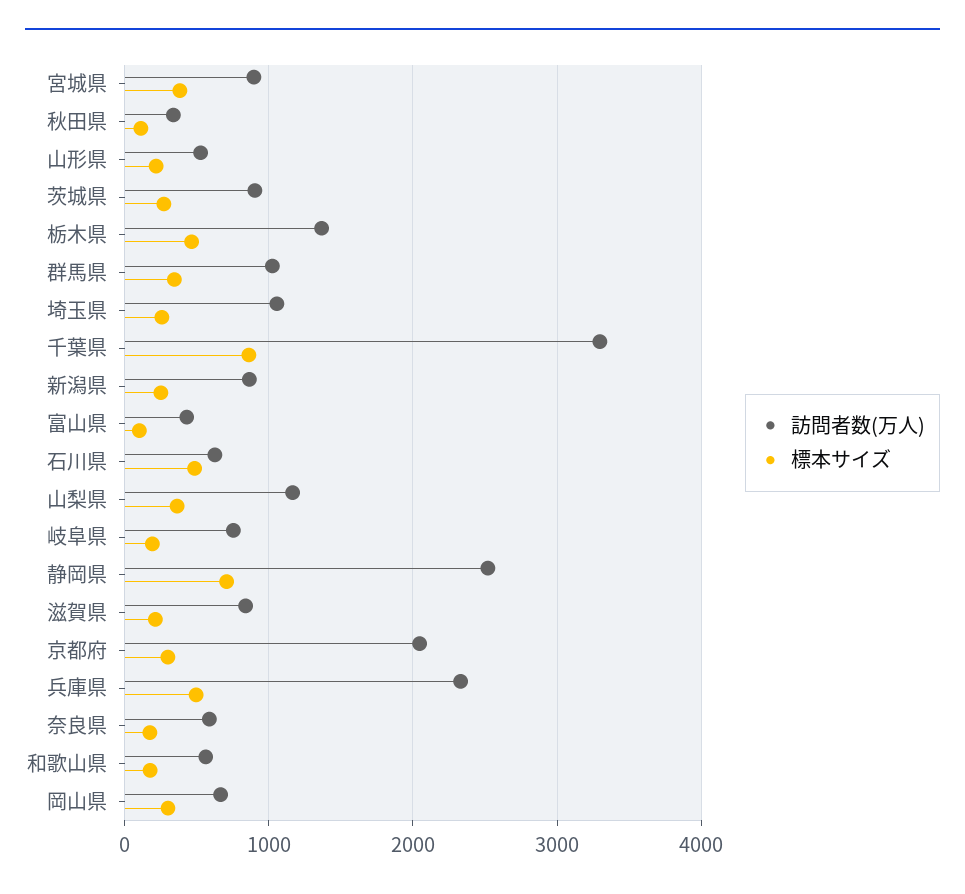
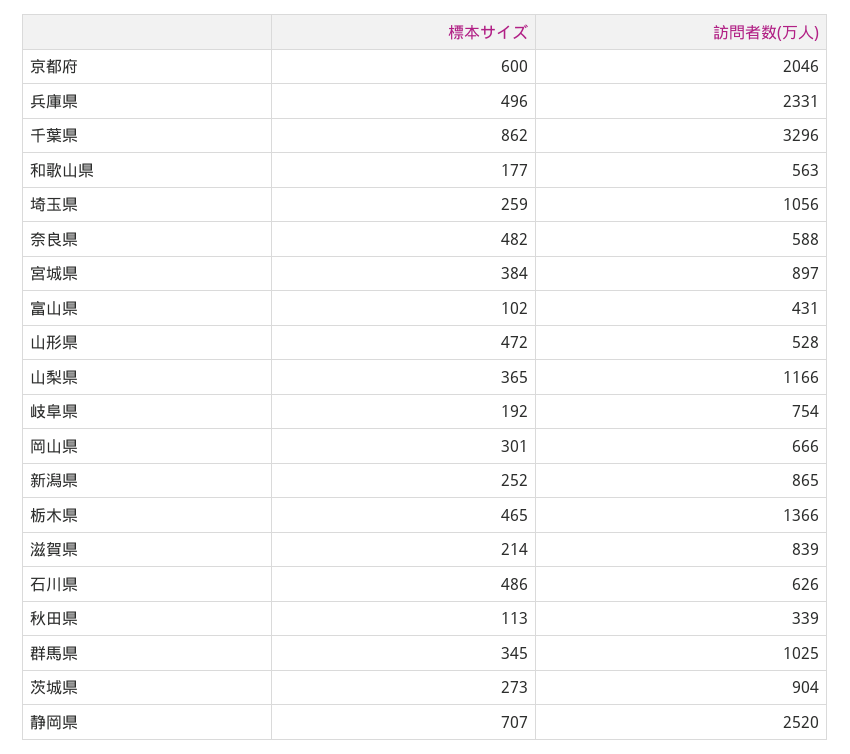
  {
    "訪問者数(万人)": {
      "宮城県": 897,
      "秋田県": 339,
      "山形県": 528,
      "茨城県": 904,
      "栃木県": 1366,
      "群馬県": 1025,
      "埼玉県": 1056,
      "千葉県": 3296,
      "新潟県": 865,
      "富山県": 431,
      "石川県": 626,
      "山梨県": 1166,
      "岐阜県": 754,
      "静岡県": 2520,
      "滋賀県": 839,
      "京都府": 2046,
      "兵庫県": 2331,
      "奈良県": 588,
      "和歌山県": 563,
      "岡山県": 666
    },
    "標本サイズ": {
      "宮城県": 384,
      "秋田県": 113,
-     "山形県": 200,
+     "山形県": 472,
      "茨城県": 273,
      "栃木県": 465,
      "群馬県": 345,
      "埼玉県": 259,
      "千葉県": 862,
      "新潟県": 252,
      "富山県": 102,
      "石川県": 486,
      "山梨県": 365,
      "岐阜県": 192,
      "静岡県": 707,
      "滋賀県": 214,
-     "京都府": 300,
+     "京都府": 600,
      "兵庫県": 496,
-     "奈良県": 200,
+     "奈良県": 482,
      "和歌山県": 177,
      "岡山県": 301
    }
  }

